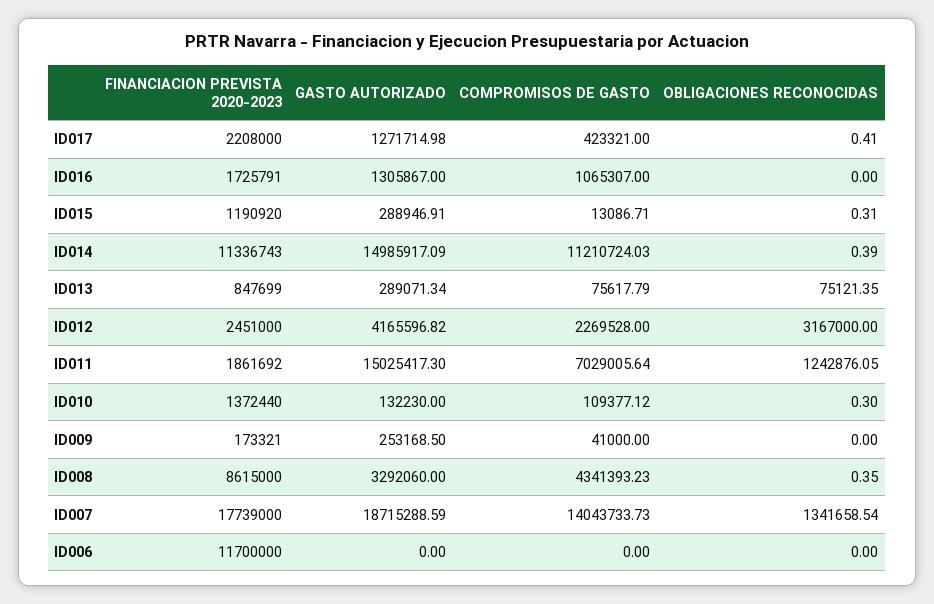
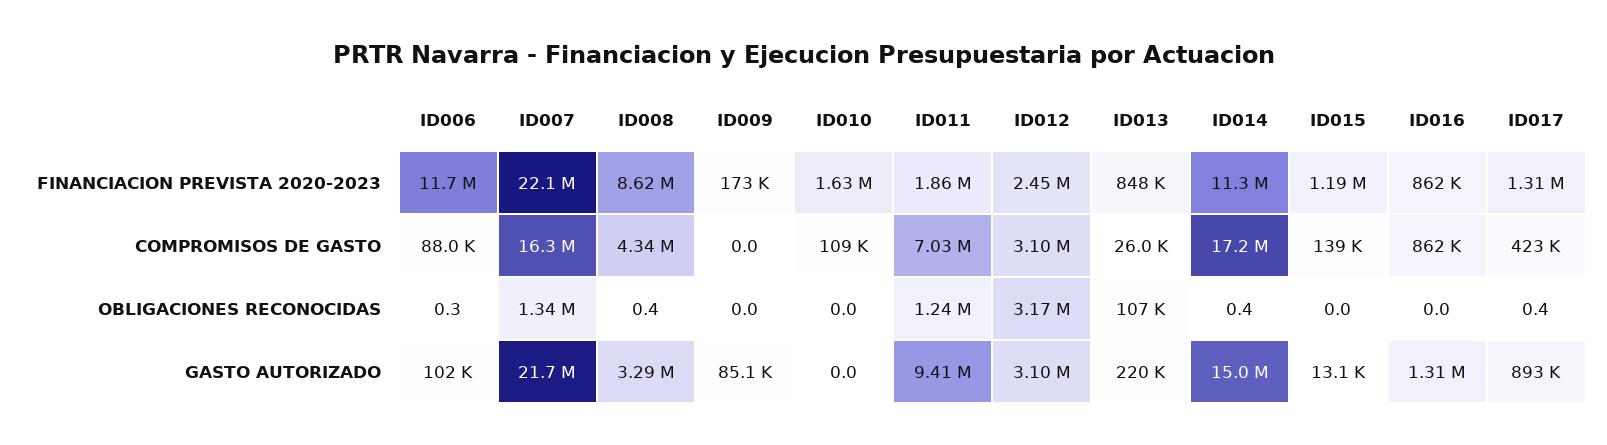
  {
    "FINANCIACION PREVISTA 2020-2023": {
-     "ID017": 2208000,
+     "ID017": 1310000,
-     "ID016": 1725791,
+     "ID016": 862000,
      "ID015": 1190920,
      "ID014": 11336743,
      "ID013": 847699,
      "ID012": 2451000,
      "ID011": 1861692,
-     "ID010": 1372440,
+     "ID010": 1630000,
      "ID009": 173321,
      "ID008": 8615000,
-     "ID007": 17739000,
+     "ID007": 22100000,
      "ID006": 11700000
    },
    "GASTO AUTORIZADO": {
-     "ID017": 1271714.98,
+     "ID017": 893000,
      "ID016": 1305867,
-     "ID015": 288946.91,
+     "ID015": 13100,
      "ID014": 14985917.09,
-     "ID013": 289071.34,
+     "ID013": 220000,
-     "ID012": 4165596.82,
+     "ID012": 3100000,
-     "ID011": 15025417.3,
+     "ID011": 9410000,
-     "ID010": 132230,
+     "ID010": 0,
-     "ID009": 253168.5,
+     "ID009": 85100,
      "ID008": 3292060,
-     "ID007": 18715288.59,
+     "ID007": 21700000,
-     "ID006": 0
+     "ID006": 102000
    },
    "COMPROMISOS DE GASTO": {
      "ID017": 423321,
-     "ID016": 1065307,
+     "ID016": 862000,
-     "ID015": 13086.71,
+     "ID015": 139000,
-     "ID014": 11210724.03,
+     "ID014": 17200000,
-     "ID013": 75617.79,
+     "ID013": 26000,
-     "ID012": 2269528,
+     "ID012": 3100000,
      "ID011": 7029005.64,
      "ID010": 109377.12,
-     "ID009": 41000,
+     "ID009": 0,
      "ID008": 4341393.23,
-     "ID007": 14043733.73,
+     "ID007": 16300000,
-     "ID006": 0
+     "ID006": 88000
    },
    "OBLIGACIONES RECONOCIDAS": {
      "ID017": 0.41,
      "ID016": 0,
-     "ID015": 0.31,
+     "ID015": 0,
      "ID014": 0.39,
-     "ID013": 75121.35,
+     "ID013": 107000,
      "ID012": 3167000,
      "ID011": 1242876.05,
-     "ID010": 0.3,
+     "ID010": 0,
      "ID009": 0,
      "ID008": 0.35,
      "ID007": 1341658.54,
-     "ID006": 0
+     "ID006": 0.3
    }
  }

